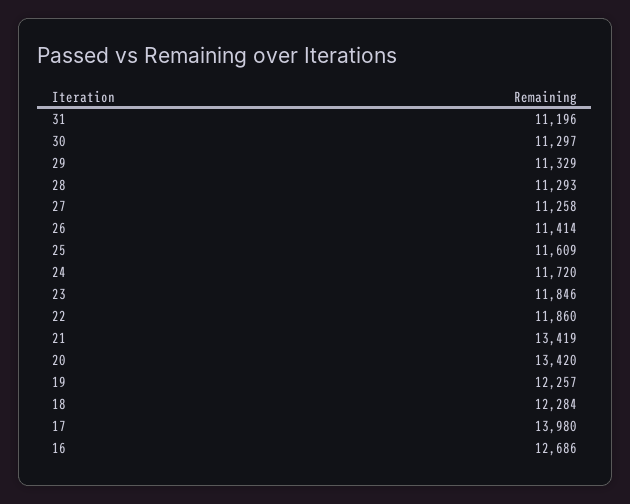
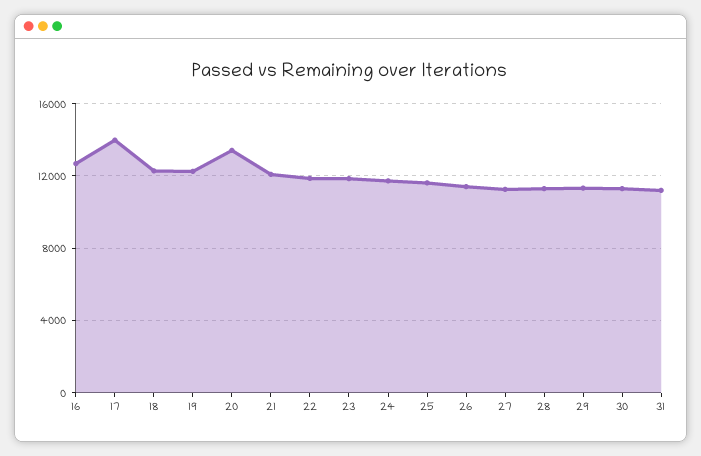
  {
    "31": 11196,
    "30": 11297,
    "29": 11329,
    "28": 11293,
    "27": 11258,
    "26": 11414,
    "25": 11609,
    "24": 11720,
    "23": 11846,
    "22": 11860,
-   "21": 13419,
+   "21": 12000,
    "20": 13420,
    "19": 12257,
    "18": 12284,
    "17": 13980,
    "16": 12686
  }

